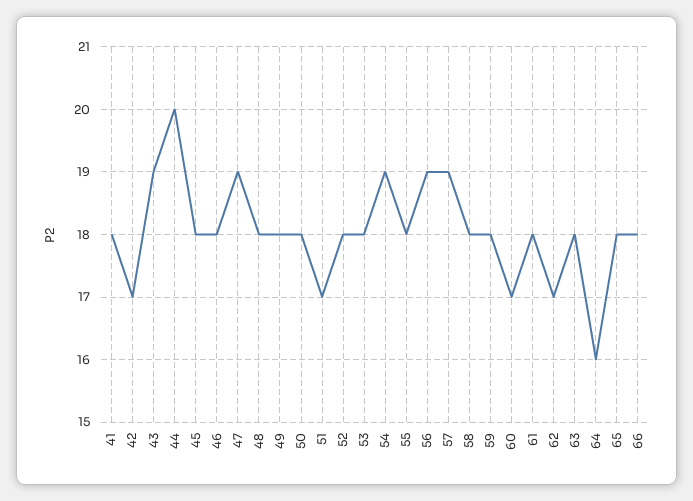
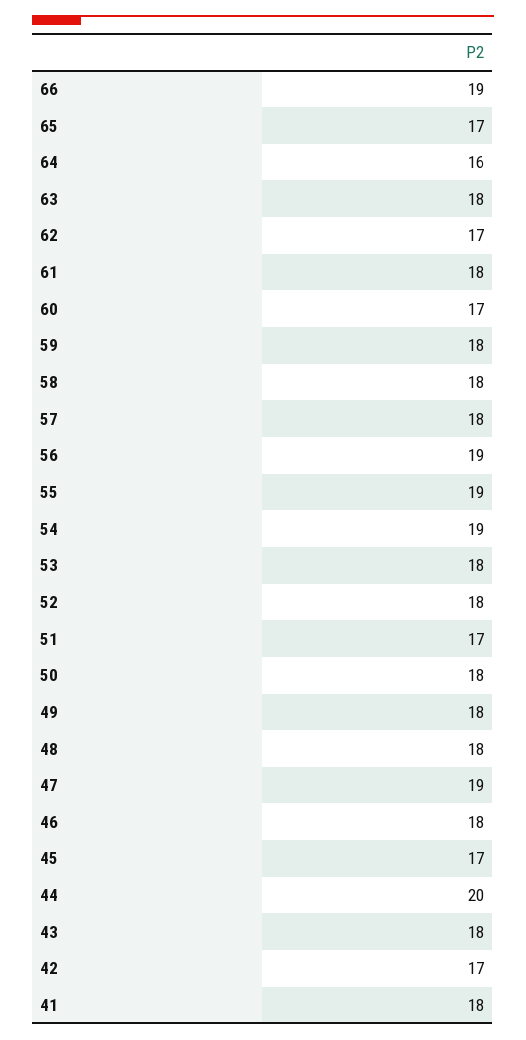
  {
    "41": 18,
    "42": 17,
-   "43": 19,
+   "43": 18,
    "44": 20,
-   "45": 18,
+   "45": 17,
    "46": 18,
    "47": 19,
    "48": 18,
    "49": 18,
    "50": 18,
    "51": 17,
    "52": 18,
    "53": 18,
    "54": 19,
-   "55": 18,
+   "55": 19,
    "56": 19,
-   "57": 19,
+   "57": 18,
    "58": 18,
    "59": 18,
    "60": 17,
    "61": 18,
    "62": 17,
    "63": 18,
    "64": 16,
-   "65": 18,
+   "65": 17,
-   "66": 18
+   "66": 19
  }

